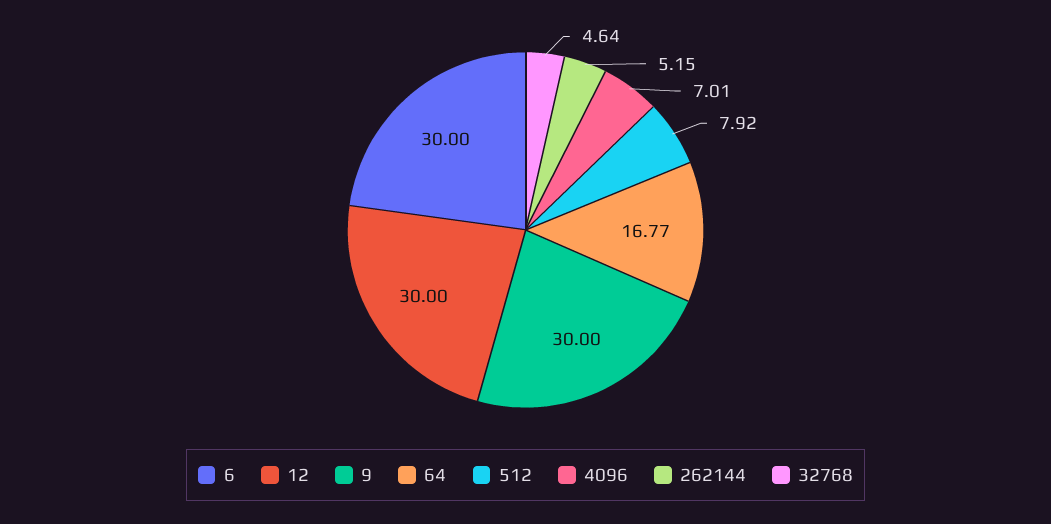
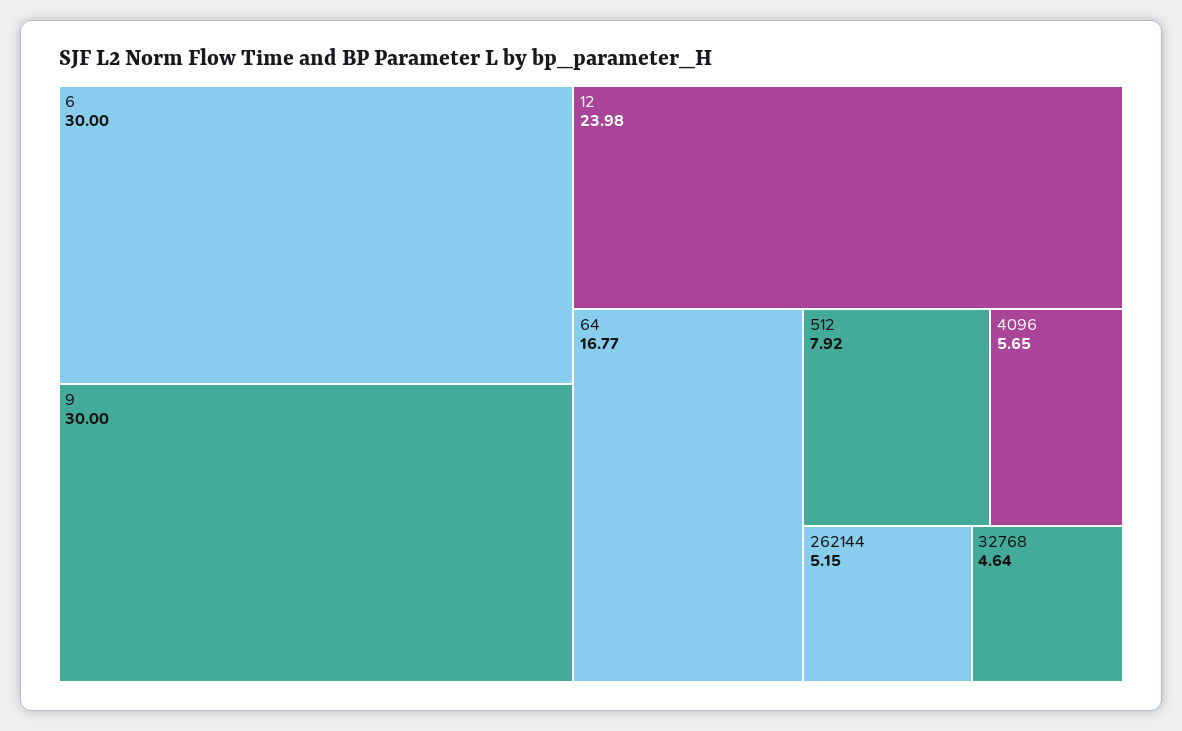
  {
    "6": 30,
-   "12": 30,
+   "12": 23.98,
    "9": 30,
    "64": 16.77,
    "512": 7.92,
-   "4096": 7.01,
+   "4096": 5.65,
    "262144": 5.15,
    "32768": 4.64
  }

